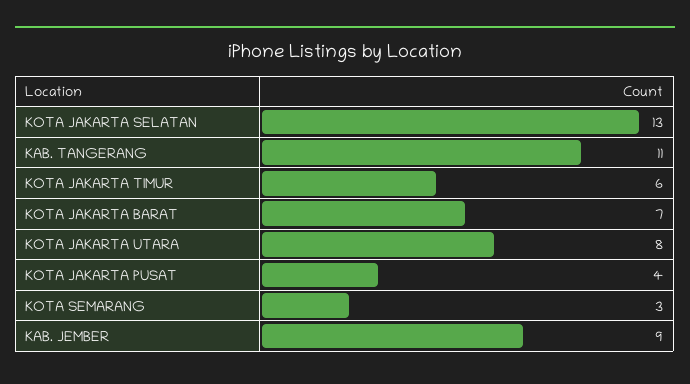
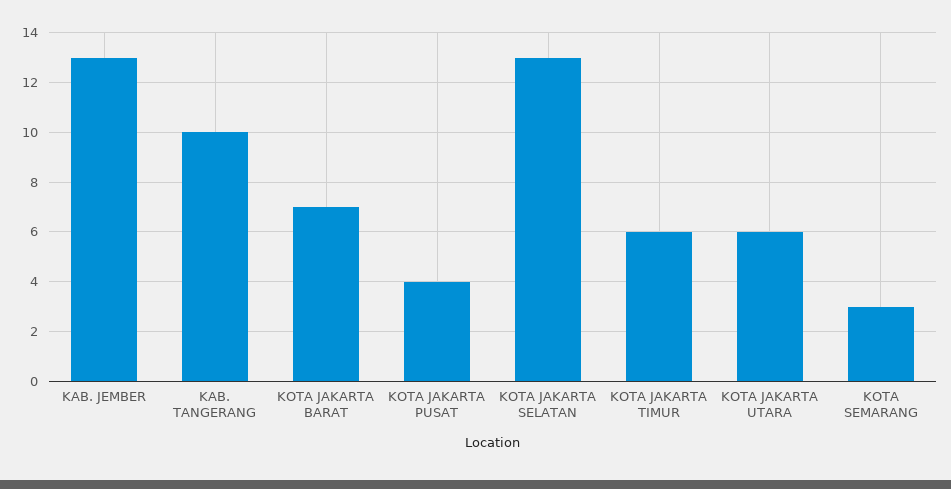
  {
    "KOTA JAKARTA SELATAN": 13,
-   "KAB. TANGERANG": 11,
+   "KAB. TANGERANG": 10,
    "KOTA JAKARTA TIMUR": 6,
    "KOTA JAKARTA BARAT": 7,
-   "KOTA JAKARTA UTARA": 8,
+   "KOTA JAKARTA UTARA": 6,
    "KOTA JAKARTA PUSAT": 4,
    "KOTA SEMARANG": 3,
-   "KAB. JEMBER": 9
+   "KAB. JEMBER": 13
  }

